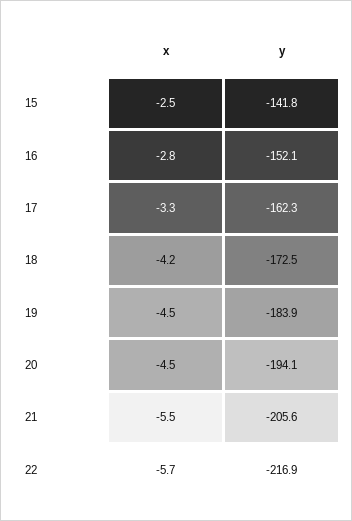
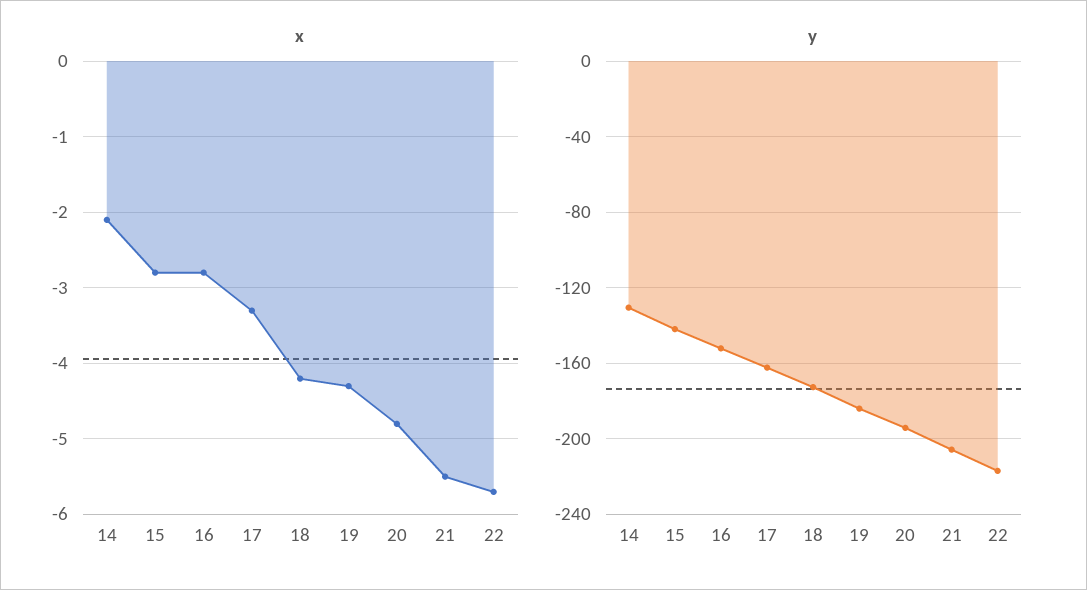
  {
    "x": {
-     "15": -2.5,
+     "15": -2.8,
      "16": -2.8,
      "17": -3.3,
      "18": -4.2,
-     "19": -4.5,
+     "19": -4.3,
-     "20": -4.5,
+     "20": -4.8,
      "21": -5.5,
-     "22": -5.7
+     "22": -5.7,
+     "14": -2.1
    },
    "y": {
      "15": -141.8,
      "16": -152.1,
      "17": -162.3,
      "18": -172.5,
      "19": -183.9,
      "20": -194.1,
      "21": -205.6,
-     "22": -216.9
+     "22": -216.9,
+     "14": -130
    }
  }

